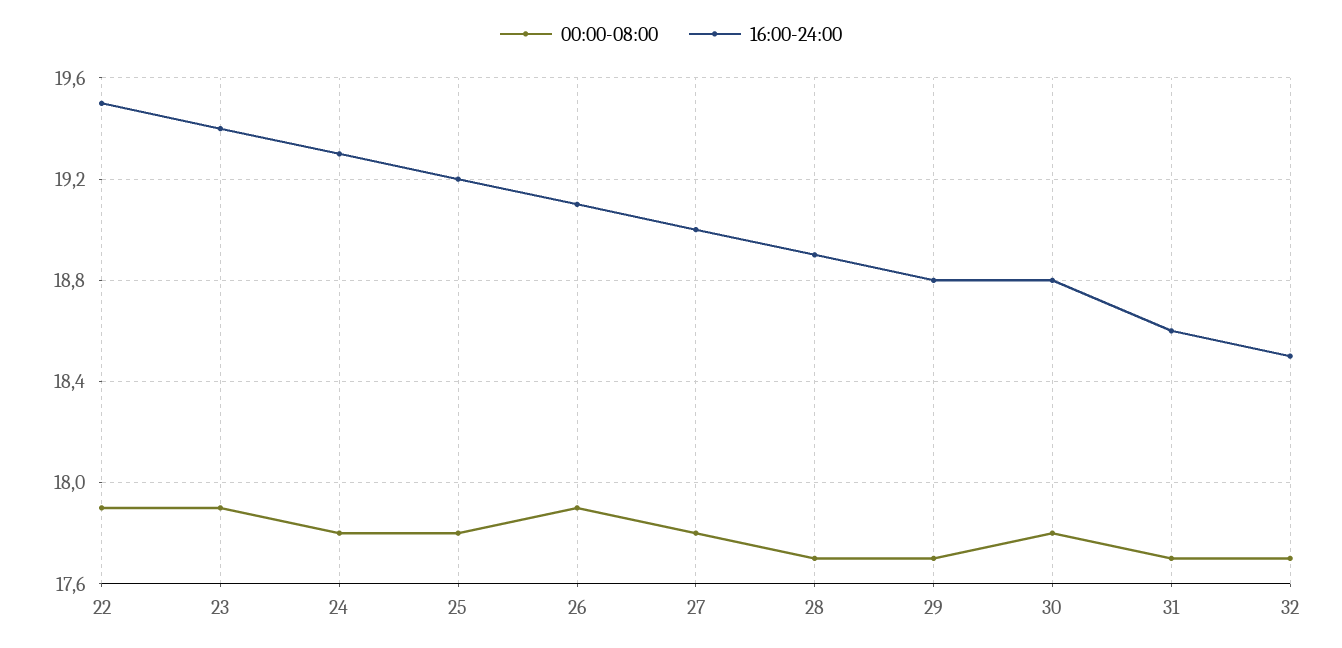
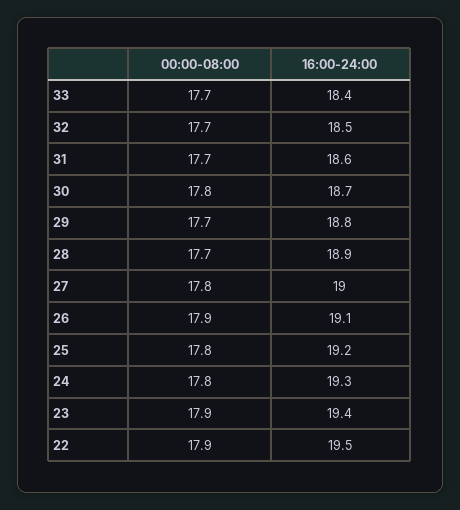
  {
    "00:00-08:00": {
      "22": 17.9,
      "23": 17.9,
      "24": 17.8,
      "25": 17.8,
      "26": 17.9,
      "27": 17.8,
      "28": 17.7,
      "29": 17.7,
      "30": 17.8,
      "31": 17.7,
-     "32": 17.7
+     "32": 17.7,
+     "33": 17.7
    },
    "16:00-24:00": {
      "22": 19.5,
      "23": 19.4,
      "24": 19.3,
      "25": 19.2,
      "26": 19.1,
      "27": 19,
      "28": 18.9,
      "29": 18.8,
-     "30": 18.8,
+     "30": 18.7,
      "31": 18.6,
-     "32": 18.5
+     "32": 18.5,
+     "33": 18.4
    }
  }

